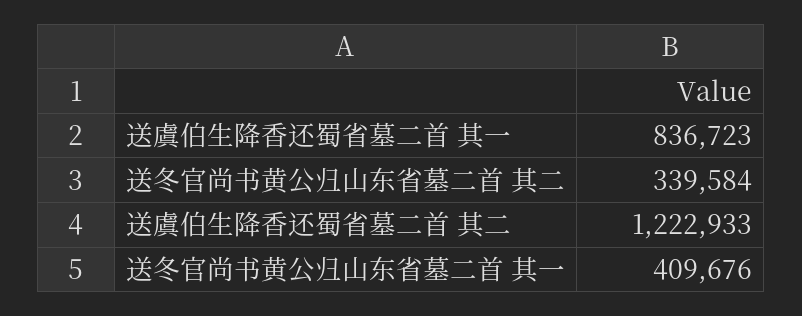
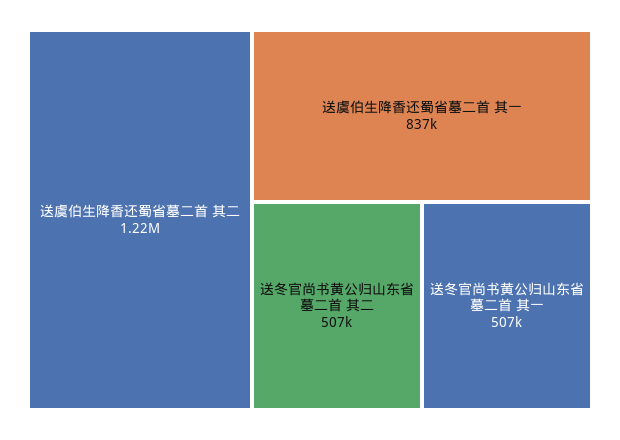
  {
    "送虞伯生降香还蜀省墓二首 其一": 836723,
-   "送冬官尚书黄公归山东省墓二首 其二": 339584,
+   "送冬官尚书黄公归山东省墓二首 其二": 507000,
    "送虞伯生降香还蜀省墓二首 其二": 1222933,
-   "送冬官尚书黄公归山东省墓二首 其一": 409676
+   "送冬官尚书黄公归山东省墓二首 其一": 507000
  }

